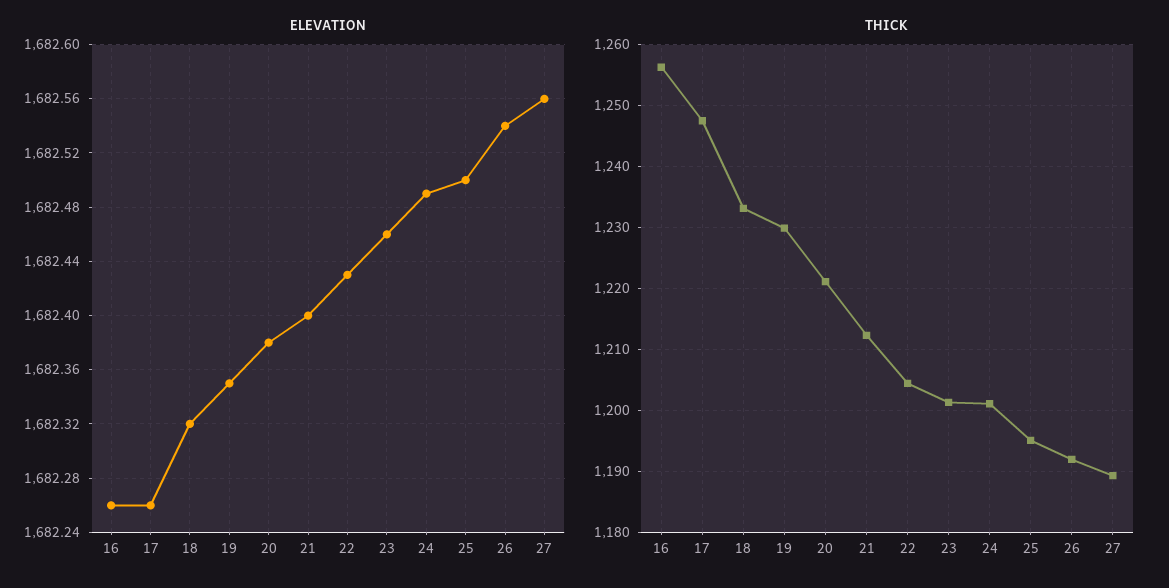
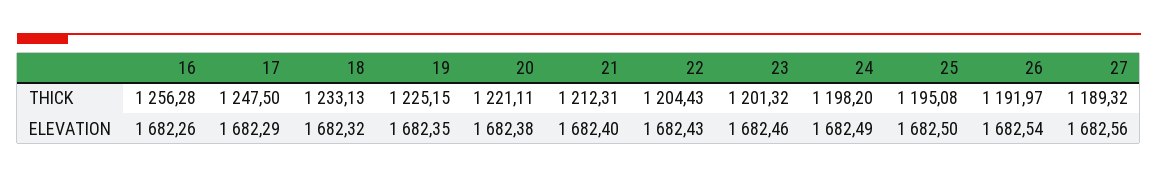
  {
    "ELEVATION": {
      "16": 1682.26,
-     "17": 1682.26,
+     "17": 1682.29,
      "18": 1682.32,
      "19": 1682.35,
      "20": 1682.38,
      "21": 1682.4,
      "22": 1682.43,
      "23": 1682.46,
      "24": 1682.49,
      "25": 1682.5,
      "26": 1682.54,
      "27": 1682.56
    },
    "THICK": {
      "16": 1256.28,
      "17": 1247.5,
      "18": 1233.13,
-     "19": 1230,
+     "19": 1225.15,
      "20": 1221.11,
      "21": 1212.31,
      "22": 1204.43,
      "23": 1201.32,
-     "24": 1201,
+     "24": 1198.2,
      "25": 1195.08,
      "26": 1191.97,
      "27": 1189.32
    }
  }

